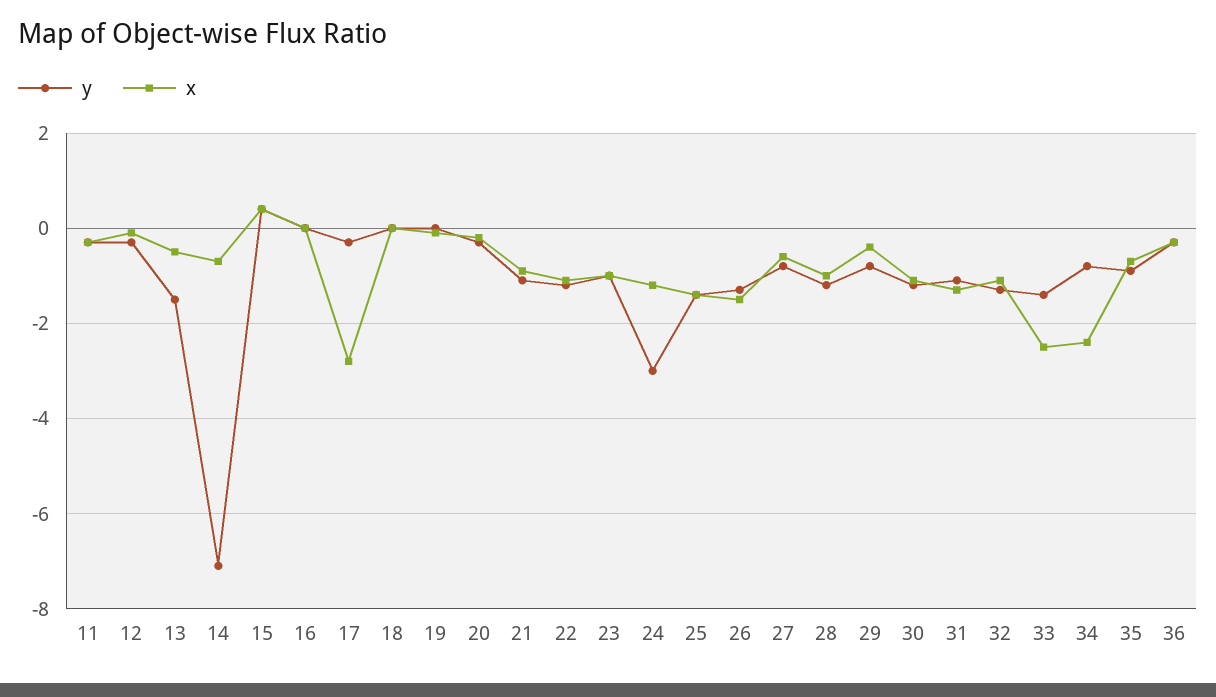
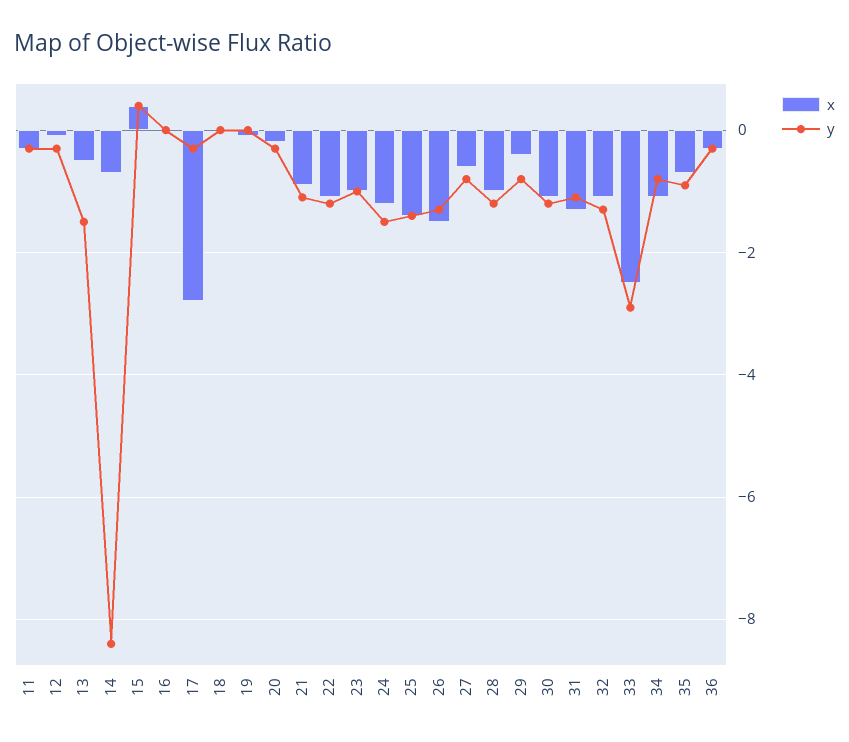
  {
    "y": {
      "11": -0.5,
      "12": -0.5,
      "13": -1.5,
-     "14": -7,
+     "14": -8.5,
      "15": 0.5,
      "16": 0,
      "17": -0.5,
      "18": 0,
      "19": 0,
      "20": -0.5,
      "21": -1,
      "22": -1,
      "23": -1,
-     "24": -3,
+     "24": -1.5,
      "25": -1.5,
      "26": -1.5,
      "27": -1,
      "28": -1,
      "29": -1,
      "30": -1,
      "31": -1,
      "32": -1.5,
-     "33": -1.5,
+     "33": -3,
      "34": -1,
      "35": -1,
      "36": -0.5
    },
    "x": {
      "11": -0.5,
      "12": 0,
      "13": -0.5,
      "14": -0.5,
      "15": 0.5,
      "16": 0,
      "17": -3,
      "18": 0,
      "19": 0,
      "20": 0,
      "21": -1,
      "22": -1,
      "23": -1,
      "24": -1,
      "25": -1.5,
      "26": -1.5,
      "27": -0.5,
      "28": -1,
      "29": -0.5,
      "30": -1,
      "31": -1.5,
      "32": -1,
      "33": -2.5,
-     "34": -2.5,
+     "34": -1,
      "35": -0.5,
      "36": -0.5
    }
  }

